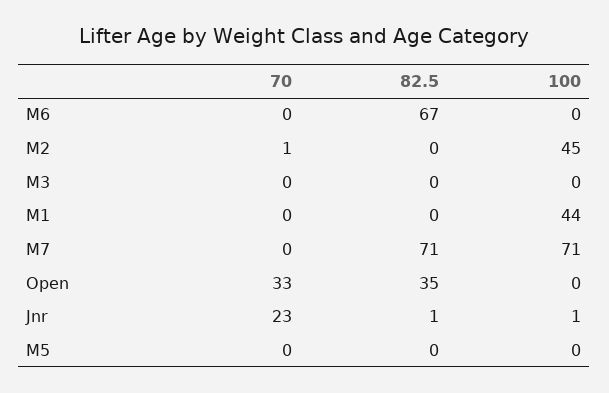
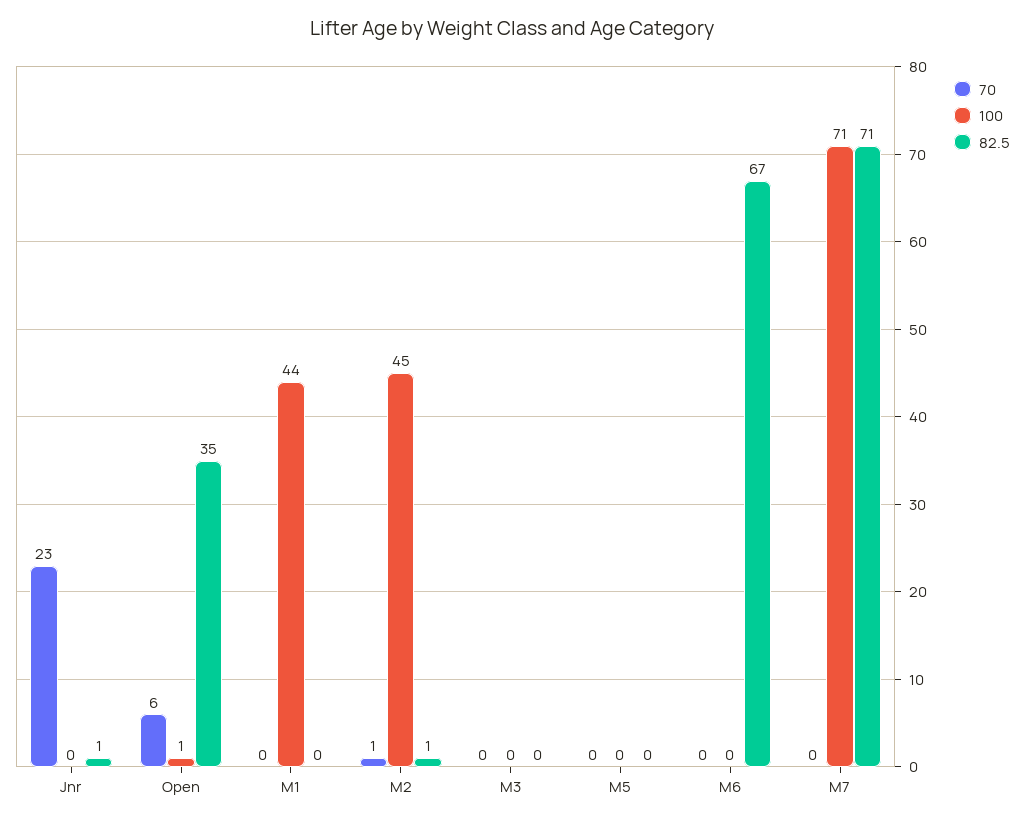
  {
    "70": {
      "M6": 0,
      "M2": 1,
      "M3": 0,
      "M1": 0,
      "M7": 0,
-     "Open": 33,
+     "Open": 6,
      "Jnr": 23,
      "M5": 0
    },
    "82.5": {
      "M6": 67,
-     "M2": 0,
+     "M2": 1,
      "M3": 0,
      "M1": 0,
      "M7": 71,
      "Open": 35,
      "Jnr": 1,
      "M5": 0
    },
    "100": {
      "M6": 0,
      "M2": 45,
      "M3": 0,
      "M1": 44,
      "M7": 71,
-     "Open": 0,
+     "Open": 1,
-     "Jnr": 1,
+     "Jnr": 0,
      "M5": 0
    }
  }

